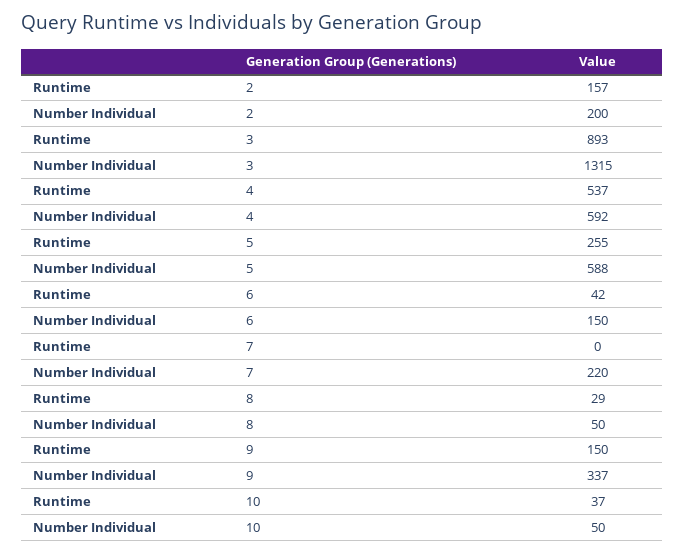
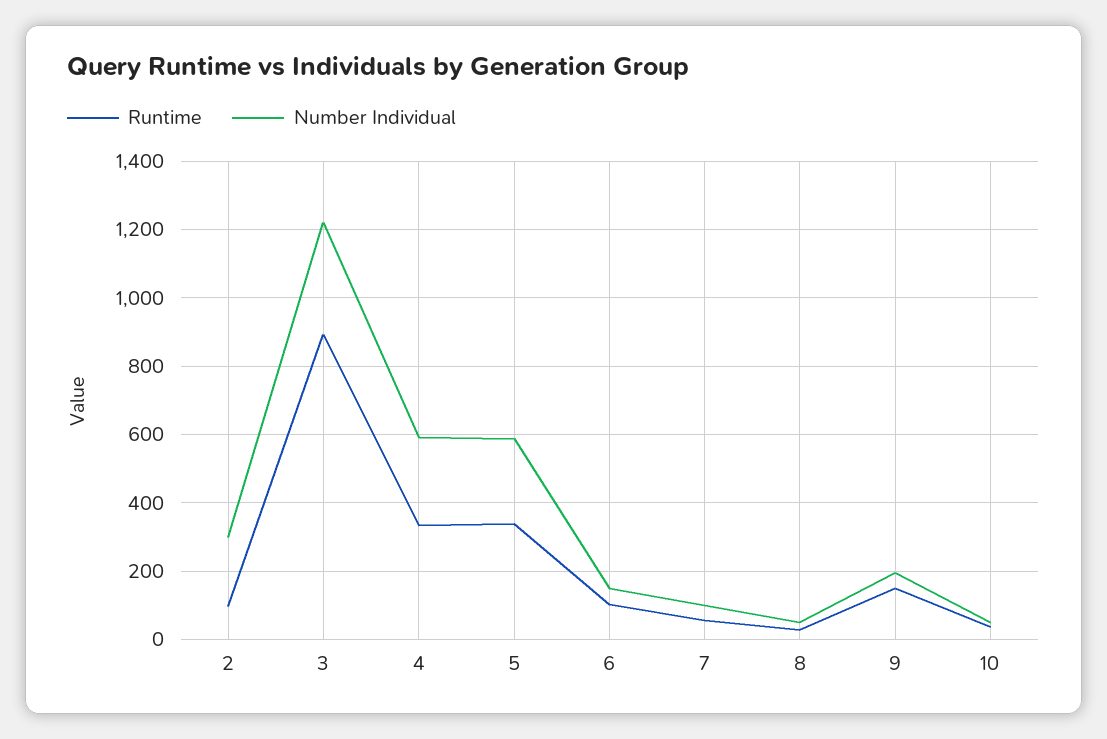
  {
    "Runtime": {
-     "2": 157,
+     "2": 100,
      "3": 893,
-     "4": 537,
+     "4": 340,
-     "5": 255,
+     "5": 340,
-     "6": 42,
+     "6": 100,
-     "7": 0,
+     "7": 60,
      "8": 29,
      "9": 150,
      "10": 37
    },
    "Number Individual": {
-     "2": 200,
+     "2": 300,
-     "3": 1315,
+     "3": 1220,
      "4": 592,
      "5": 588,
      "6": 150,
-     "7": 220,
+     "7": 100,
      "8": 50,
-     "9": 337,
+     "9": 200,
      "10": 50
    }
  }

